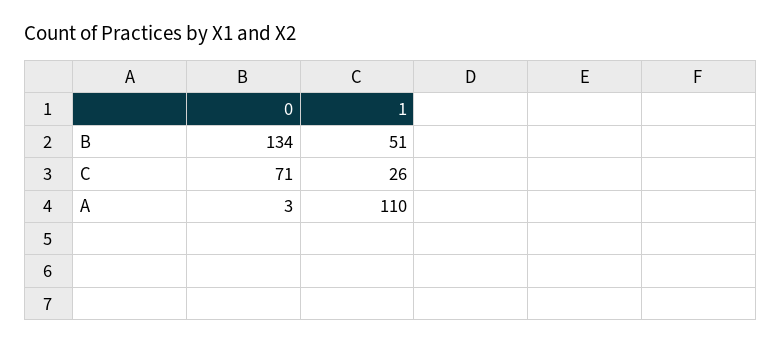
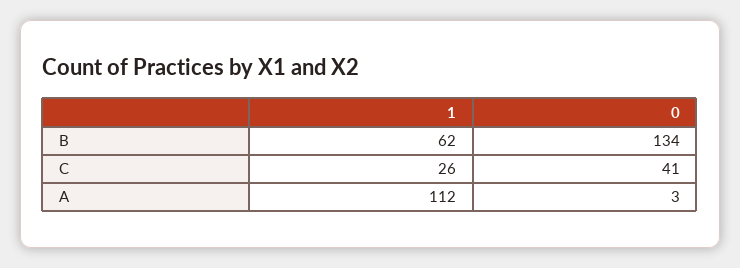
  {
    "0": {
      "B": 134,
-     "C": 71,
+     "C": 41,
      "A": 3
    },
    "1": {
-     "B": 51,
+     "B": 62,
      "C": 26,
-     "A": 110
+     "A": 112
    }
  }

